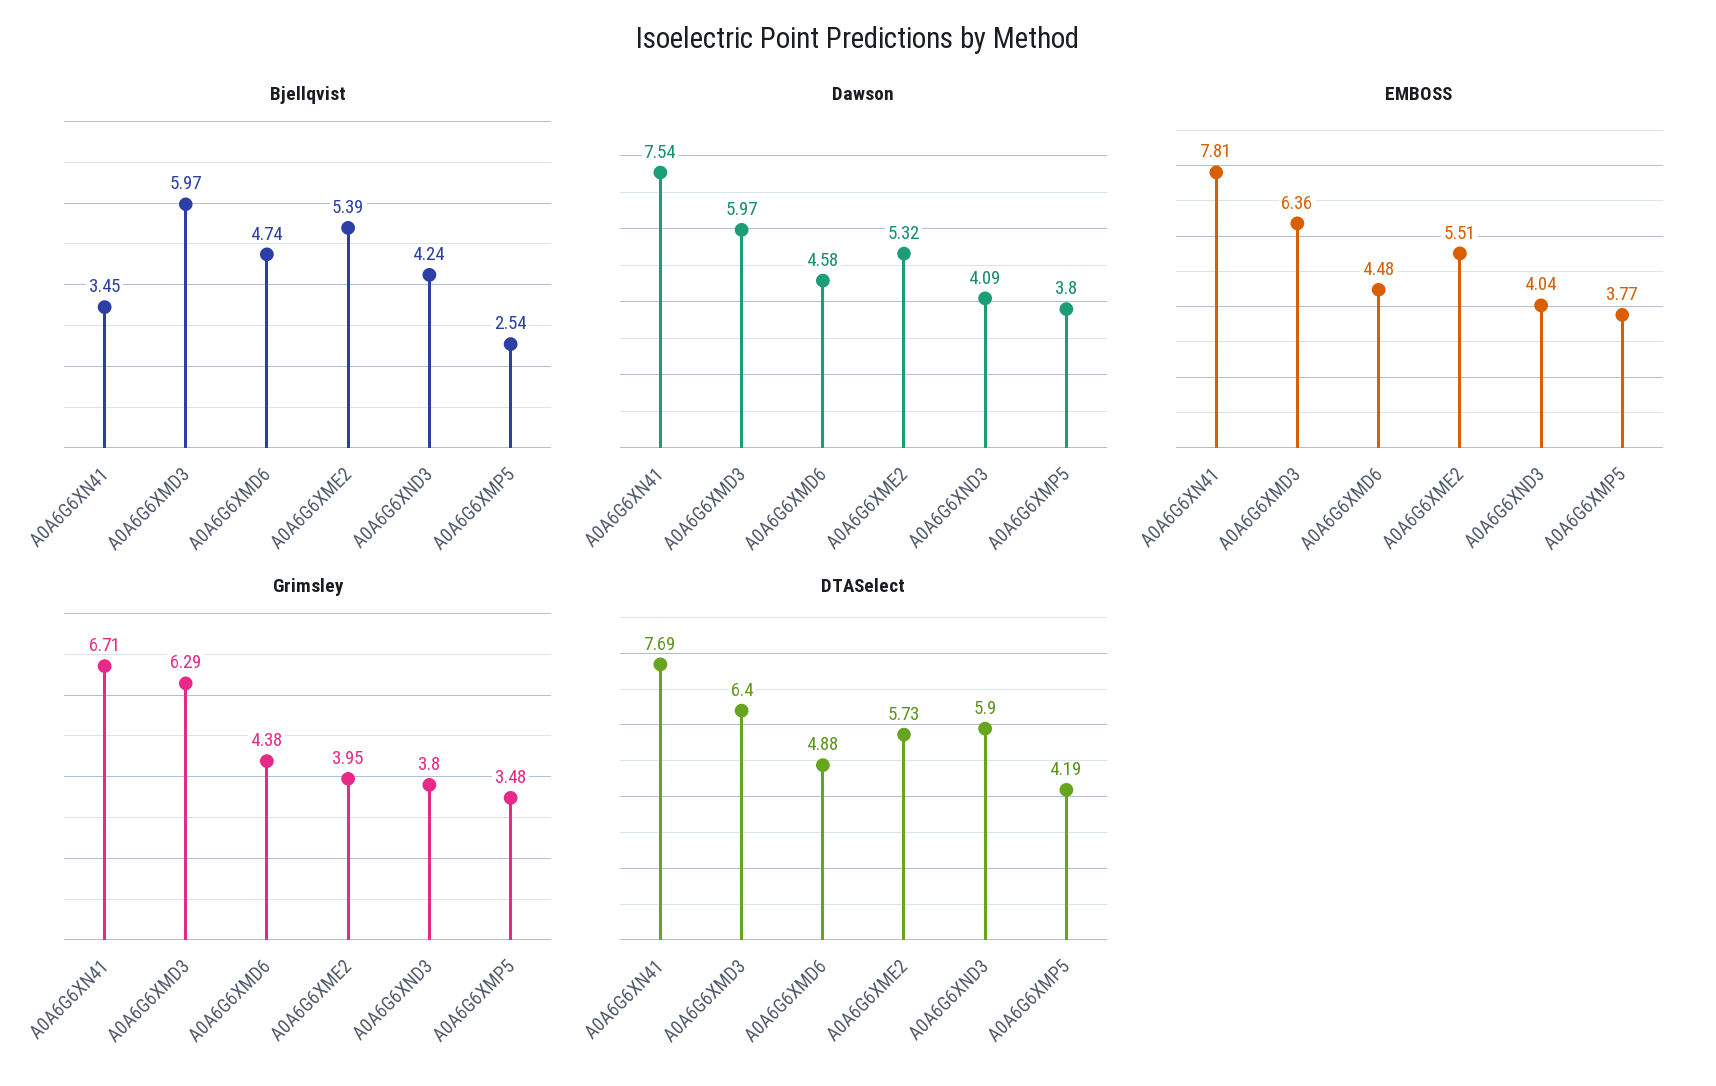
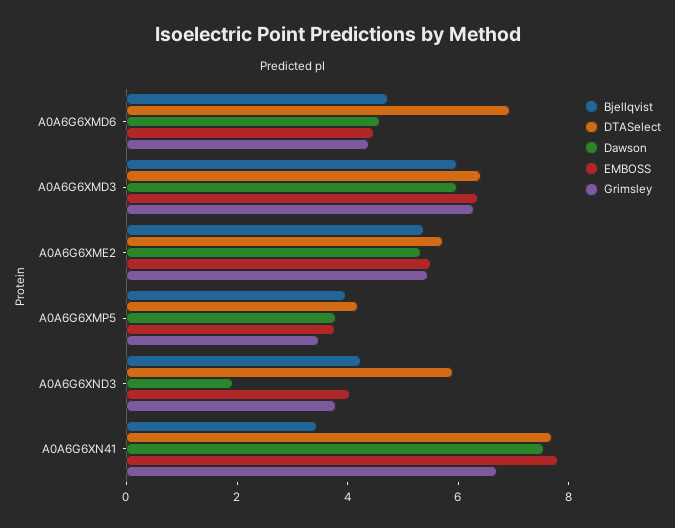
  {
    "Bjellqvist": {
      "A0A6G6XN41": 3.45,
      "A0A6G6XMD3": 5.97,
      "A0A6G6XMD6": 4.74,
      "A0A6G6XME2": 5.39,
      "A0A6G6XND3": 4.24,
-     "A0A6G6XMP5": 2.54
+     "A0A6G6XMP5": 4
    },
    "Dawson": {
      "A0A6G6XN41": 7.54,
      "A0A6G6XMD3": 5.97,
      "A0A6G6XMD6": 4.58,
      "A0A6G6XME2": 5.32,
-     "A0A6G6XND3": 4.09,
+     "A0A6G6XND3": 2,
      "A0A6G6XMP5": 3.8
    },
    "EMBOSS": {
      "A0A6G6XN41": 7.81,
      "A0A6G6XMD3": 6.36,
      "A0A6G6XMD6": 4.48,
      "A0A6G6XME2": 5.51,
      "A0A6G6XND3": 4.04,
      "A0A6G6XMP5": 3.77
    },
    "Grimsley": {
      "A0A6G6XN41": 6.71,
      "A0A6G6XMD3": 6.29,
      "A0A6G6XMD6": 4.38,
-     "A0A6G6XME2": 3.95,
+     "A0A6G6XME2": 5.5,
      "A0A6G6XND3": 3.8,
      "A0A6G6XMP5": 3.48
    },
    "DTASelect": {
      "A0A6G6XN41": 7.69,
      "A0A6G6XMD3": 6.4,
-     "A0A6G6XMD6": 4.88,
+     "A0A6G6XMD6": 7,
      "A0A6G6XME2": 5.73,
      "A0A6G6XND3": 5.9,
      "A0A6G6XMP5": 4.19
    }
  }

